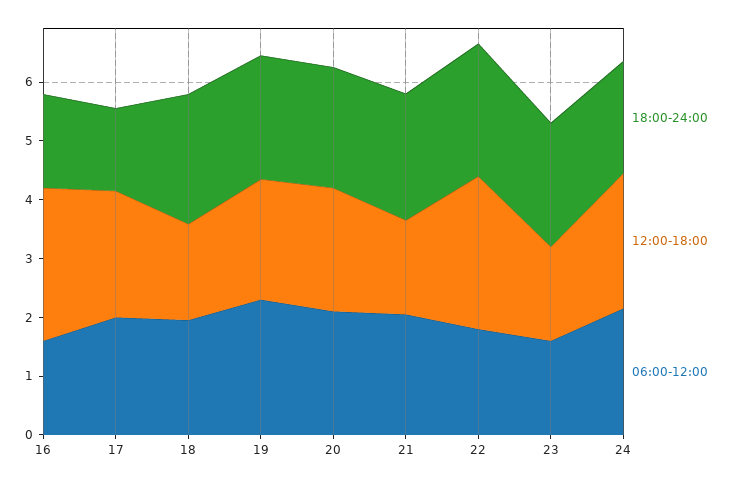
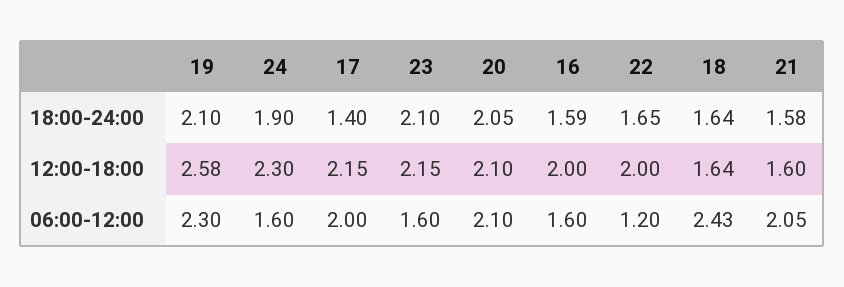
  {
    "18:00-24:00": {
      "16": 1.59,
      "17": 1.4,
-     "18": 2.2,
+     "18": 1.64,
      "19": 2.1,
      "20": 2.05,
-     "21": 2.2,
+     "21": 1.58,
-     "22": 2.2,
+     "22": 1.65,
      "23": 2.1,
      "24": 1.9
    },
    "12:00-18:00": {
-     "16": 2.6,
+     "16": 2,
      "17": 2.15,
      "18": 1.64,
-     "19": 2,
+     "19": 2.58,
      "20": 2.1,
      "21": 1.6,
-     "22": 2.6,
+     "22": 2,
-     "23": 1.6,
+     "23": 2.15,
      "24": 2.3
    },
    "06:00-12:00": {
      "16": 1.6,
      "17": 2,
-     "18": 2,
+     "18": 2.43,
      "19": 2.3,
      "20": 2.1,
      "21": 2.05,
-     "22": 1.8,
+     "22": 1.2,
      "23": 1.6,
-     "24": 2.2
+     "24": 1.6
    }
  }

